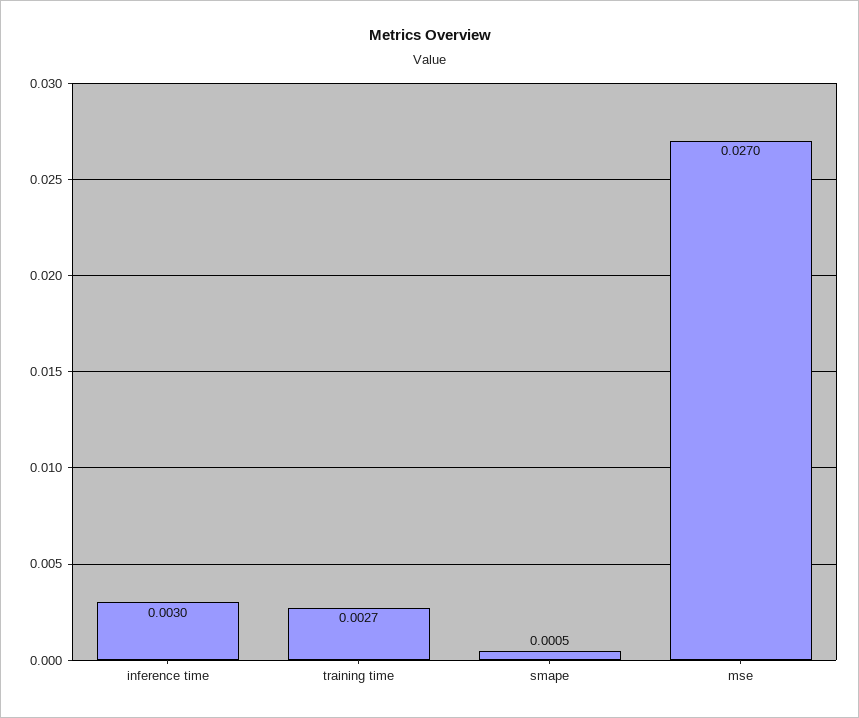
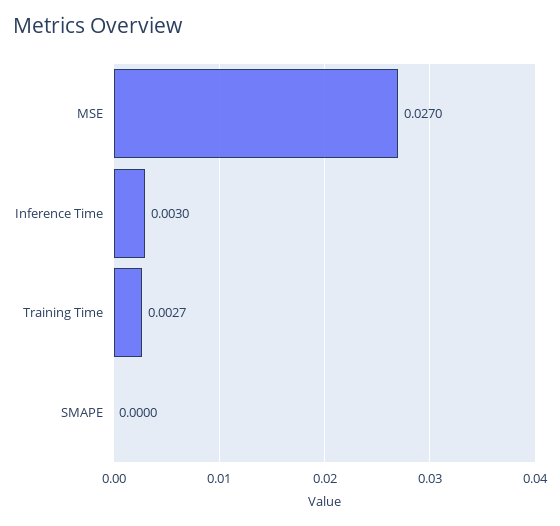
  {
    "inference time": 0.003,
    "training time": 0.0027,
-   "smape": 0.0005,
+   "smape": 0,
    "mse": 0.027
  }

